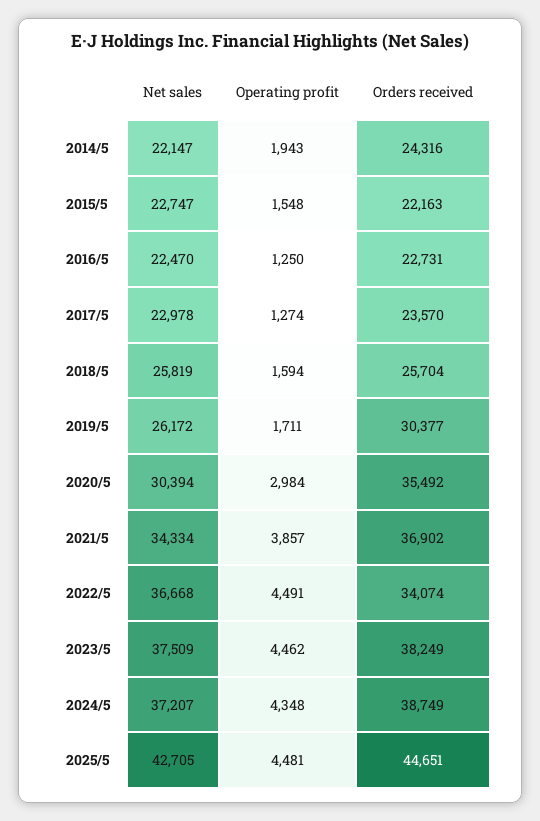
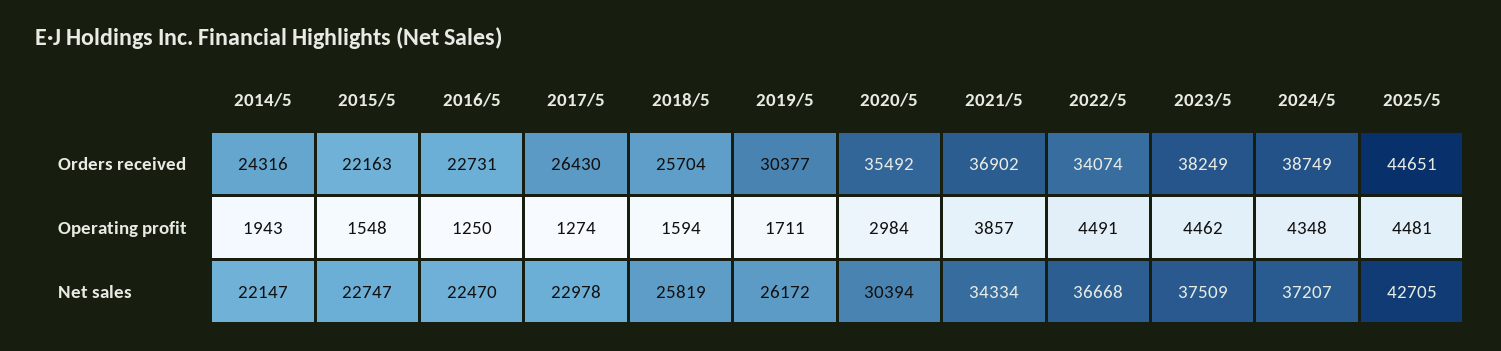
  {
    "Net sales": {
      "2014/5": 22147,
      "2015/5": 22747,
      "2016/5": 22470,
      "2017/5": 22978,
      "2018/5": 25819,
      "2019/5": 26172,
      "2020/5": 30394,
      "2021/5": 34334,
      "2022/5": 36668,
      "2023/5": 37509,
      "2024/5": 37207,
      "2025/5": 42705
    },
    "Operating profit": {
      "2014/5": 1943,
      "2015/5": 1548,
      "2016/5": 1250,
      "2017/5": 1274,
      "2018/5": 1594,
      "2019/5": 1711,
      "2020/5": 2984,
      "2021/5": 3857,
      "2022/5": 4491,
      "2023/5": 4462,
      "2024/5": 4348,
      "2025/5": 4481
    },
    "Orders received": {
      "2014/5": 24316,
      "2015/5": 22163,
      "2016/5": 22731,
-     "2017/5": 23570,
+     "2017/5": 26430,
      "2018/5": 25704,
      "2019/5": 30377,
      "2020/5": 35492,
      "2021/5": 36902,
      "2022/5": 34074,
      "2023/5": 38249,
      "2024/5": 38749,
      "2025/5": 44651
    }
  }

